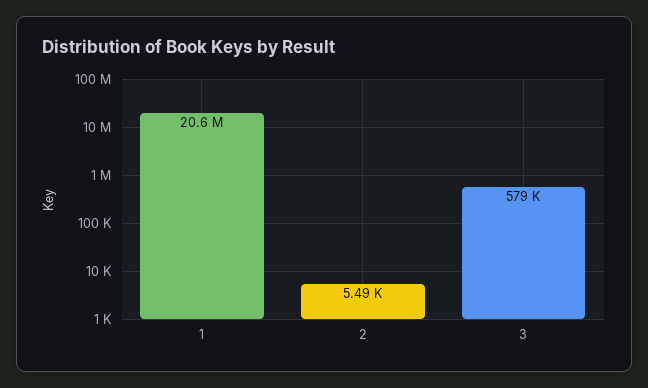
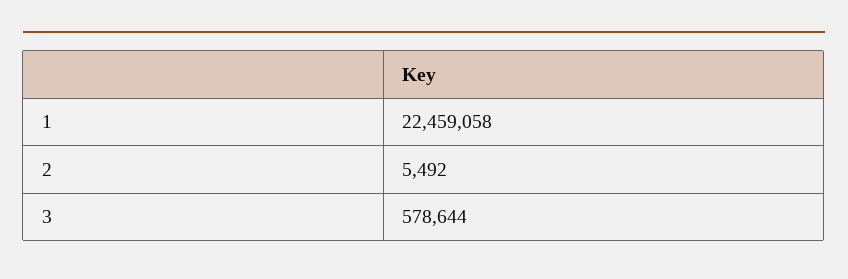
  {
-   "1": 20600000,
+   "1": 22459058,
    "2": 5492,
    "3": 578644
  }

